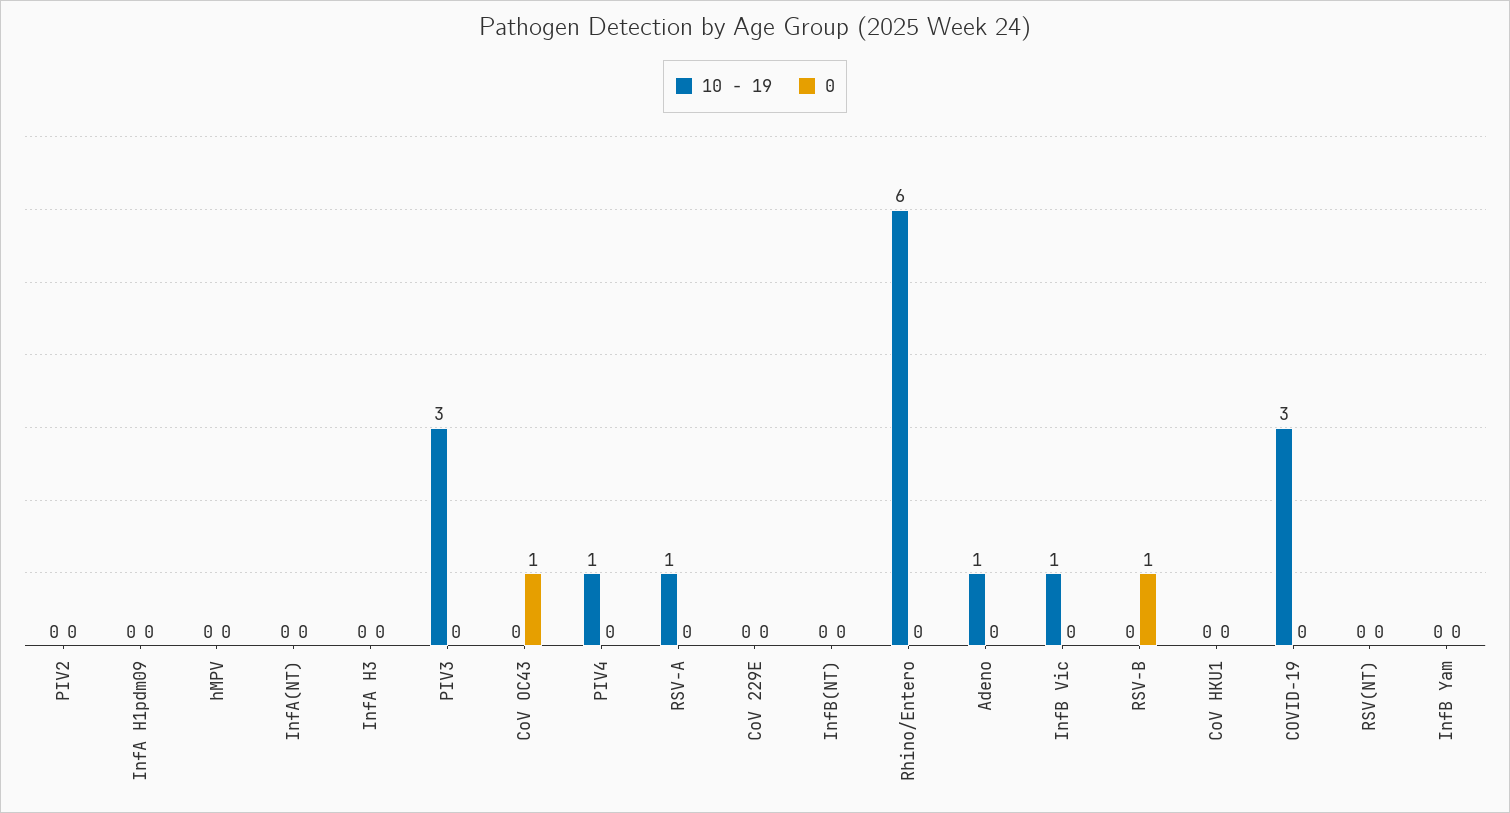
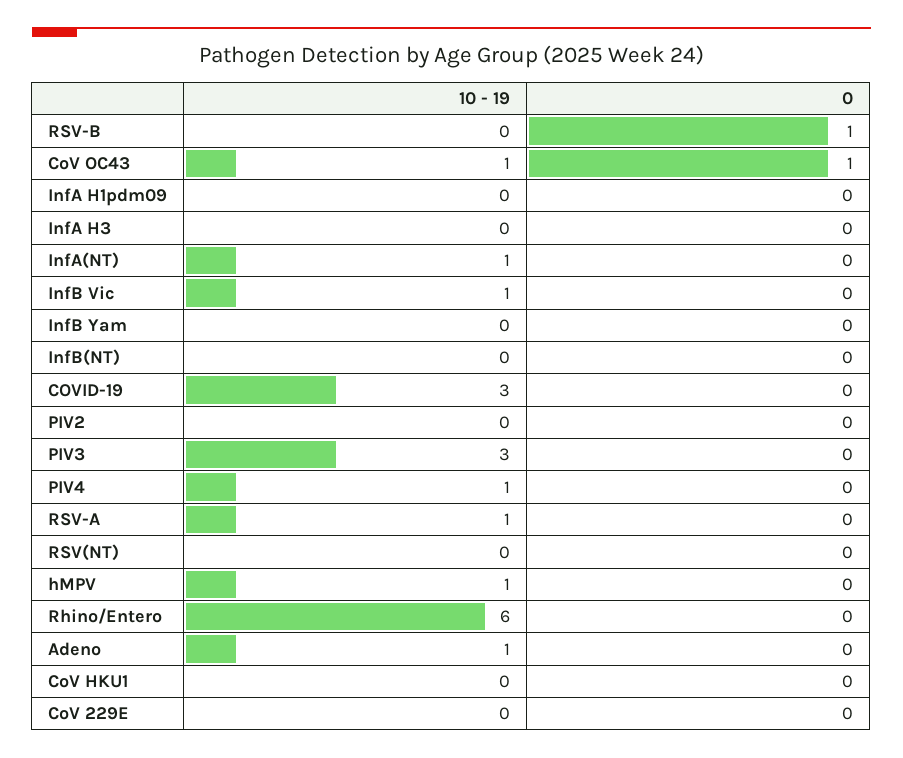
  {
    "10 - 19": {
      "PIV2": 0,
      "InfA H1pdm09": 0,
-     "hMPV": 0,
+     "hMPV": 1,
-     "InfA(NT)": 0,
+     "InfA(NT)": 1,
      "InfA H3": 0,
      "PIV3": 3,
-     "CoV OC43": 0,
+     "CoV OC43": 1,
      "PIV4": 1,
      "RSV-A": 1,
      "CoV 229E": 0,
      "InfB(NT)": 0,
      "Rhino/Entero": 6,
      "Adeno": 1,
      "InfB Vic": 1,
      "RSV-B": 0,
      "CoV HKU1": 0,
      "COVID-19": 3,
      "RSV(NT)": 0,
      "InfB Yam": 0
    },
    "0": {
      "PIV2": 0,
      "InfA H1pdm09": 0,
      "hMPV": 0,
      "InfA(NT)": 0,
      "InfA H3": 0,
      "PIV3": 0,
      "CoV OC43": 1,
      "PIV4": 0,
      "RSV-A": 0,
      "CoV 229E": 0,
      "InfB(NT)": 0,
      "Rhino/Entero": 0,
      "Adeno": 0,
      "InfB Vic": 0,
      "RSV-B": 1,
      "CoV HKU1": 0,
      "COVID-19": 0,
      "RSV(NT)": 0,
      "InfB Yam": 0
    }
  }

